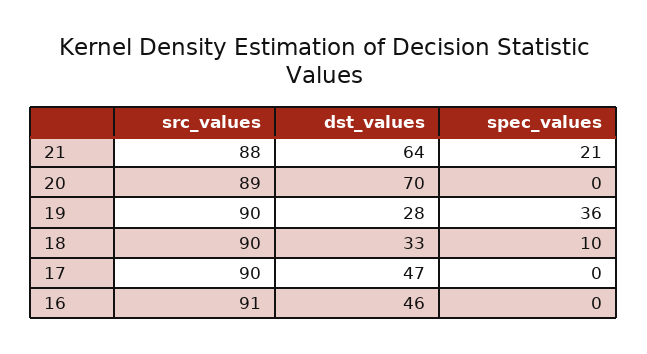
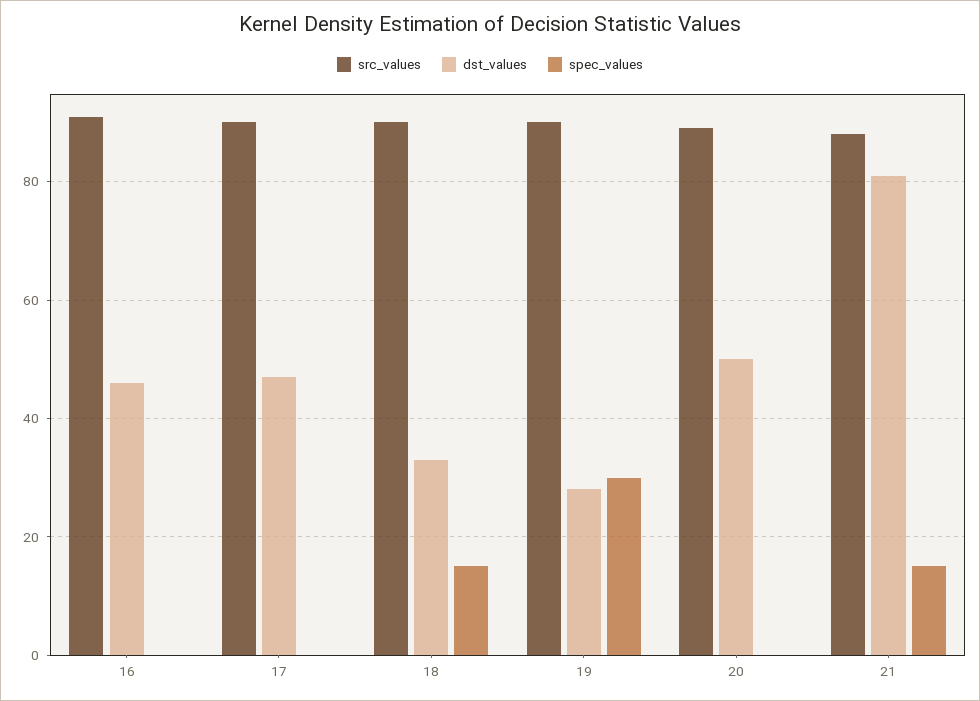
  {
    "src_values": {
      "21": 88,
      "20": 89,
      "19": 90,
      "18": 90,
      "17": 90,
      "16": 91
    },
    "dst_values": {
-     "21": 64,
+     "21": 80,
-     "20": 70,
+     "20": 50,
      "19": 28,
      "18": 33,
      "17": 47,
      "16": 46
    },
    "spec_values": {
-     "21": 21,
+     "21": 15,
      "20": 0,
-     "19": 36,
+     "19": 30,
-     "18": 10,
+     "18": 15,
      "17": 0,
      "16": 0
    }
  }

